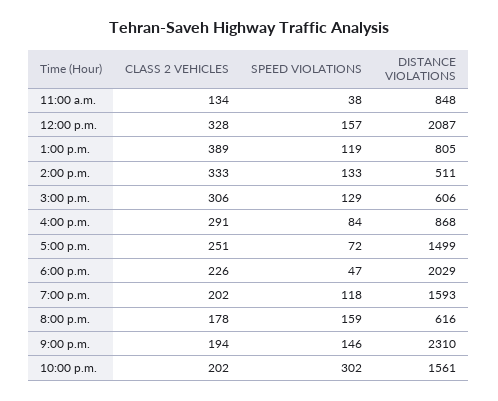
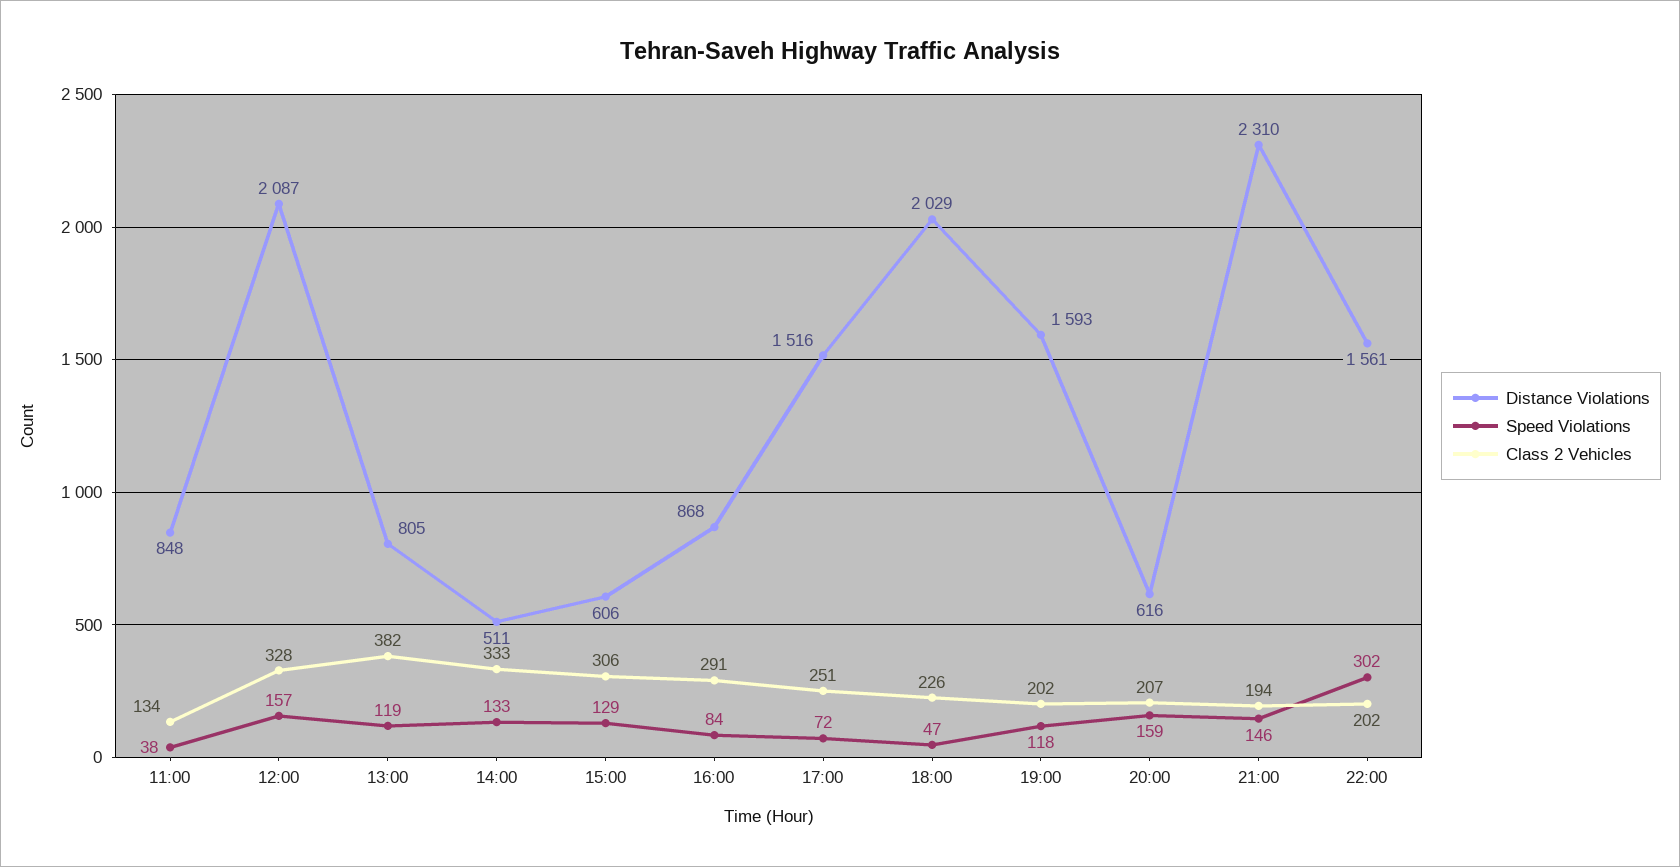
  {
    "CLASS 2 VEHICLES": {
      "11:00 a.m.": 134,
      "12:00 p.m.": 328,
-     "1:00 p.m.": 389,
+     "1:00 p.m.": 382,
      "2:00 p.m.": 333,
      "3:00 p.m.": 306,
      "4:00 p.m.": 291,
      "5:00 p.m.": 251,
      "6:00 p.m.": 226,
      "7:00 p.m.": 202,
-     "8:00 p.m.": 178,
+     "8:00 p.m.": 207,
      "9:00 p.m.": 194,
      "10:00 p.m.": 202
    },
    "SPEED VIOLATIONS": {
      "11:00 a.m.": 38,
      "12:00 p.m.": 157,
      "1:00 p.m.": 119,
      "2:00 p.m.": 133,
      "3:00 p.m.": 129,
      "4:00 p.m.": 84,
      "5:00 p.m.": 72,
      "6:00 p.m.": 47,
      "7:00 p.m.": 118,
      "8:00 p.m.": 159,
      "9:00 p.m.": 146,
      "10:00 p.m.": 302
    },
    "DISTANCE VIOLATIONS": {
      "11:00 a.m.": 848,
      "12:00 p.m.": 2087,
      "1:00 p.m.": 805,
      "2:00 p.m.": 511,
      "3:00 p.m.": 606,
      "4:00 p.m.": 868,
-     "5:00 p.m.": 1499,
+     "5:00 p.m.": 1516,
      "6:00 p.m.": 2029,
      "7:00 p.m.": 1593,
      "8:00 p.m.": 616,
      "9:00 p.m.": 2310,
      "10:00 p.m.": 1561
    }
  }

